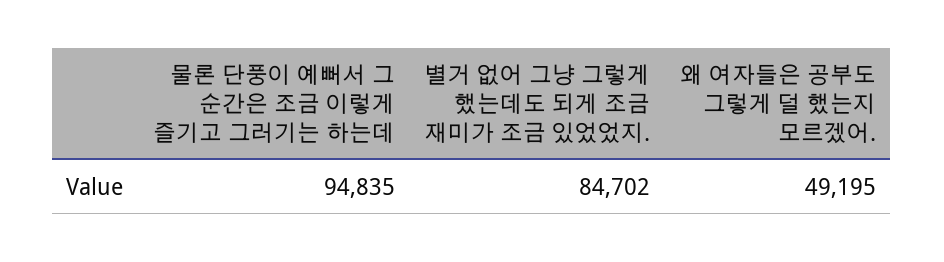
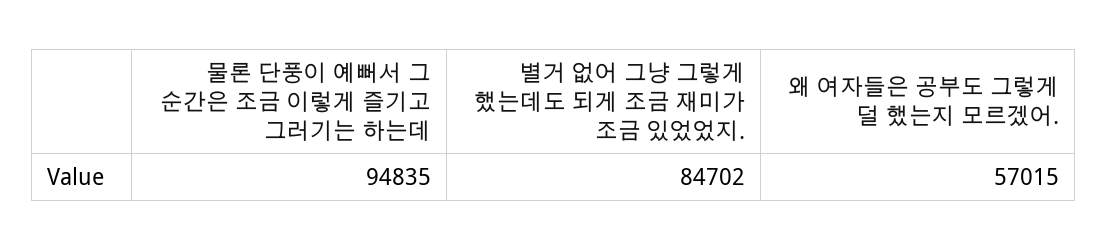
  {
    "물론 단풍이 예뻐서 그 순간은 조금 이렇게 즐기고 그러기는 하는데": 94835,
    "별거 없어 그냥 그렇게 했는데도 되게 조금 재미가 조금 있었었지.": 84702,
-   "왜 여자들은 공부도 그렇게 덜 했는지 모르겠어.": 49195
+   "왜 여자들은 공부도 그렇게 덜 했는지 모르겠어.": 57015
  }

